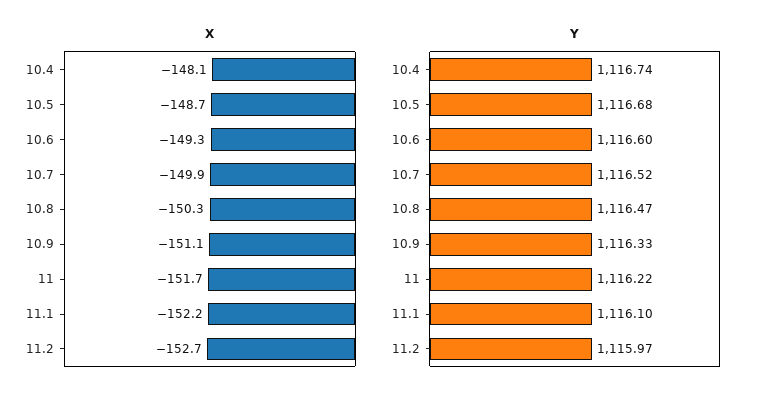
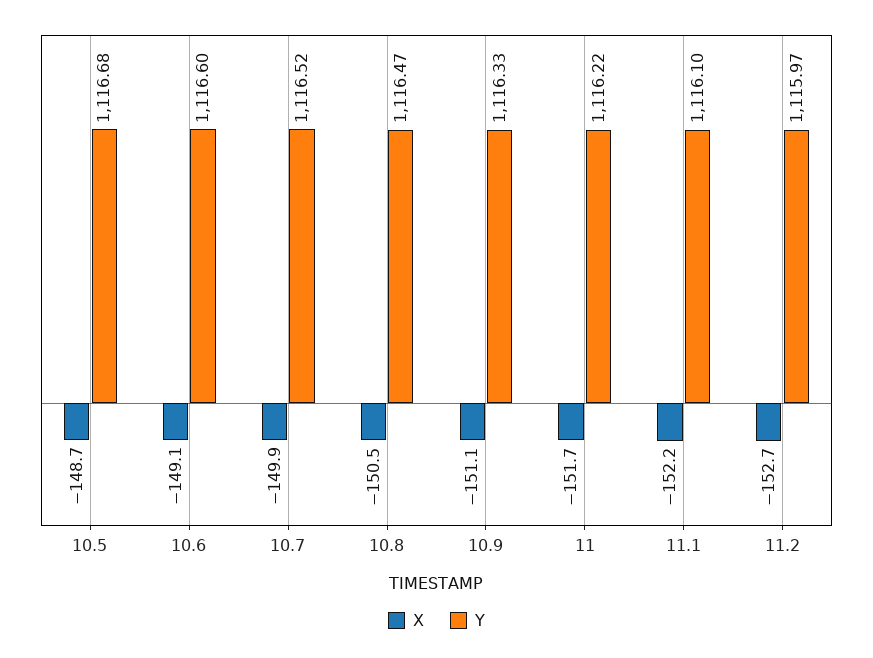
  {
    "X": {
-     "10.4": -148.1,
      "10.5": -148.7,
-     "10.6": -149.3,
+     "10.6": -149.1,
      "10.7": -149.9,
-     "10.8": -150.3,
+     "10.8": -150.5,
      "10.9": -151.1,
      "11": -151.7,
      "11.1": -152.2,
      "11.2": -152.7
    },
    "Y": {
-     "10.4": 1116.74,
      "10.5": 1116.68,
      "10.6": 1116.6,
      "10.7": 1116.52,
      "10.8": 1116.47,
      "10.9": 1116.33,
      "11": 1116.22,
      "11.1": 1116.1,
      "11.2": 1115.97
    }
  }

